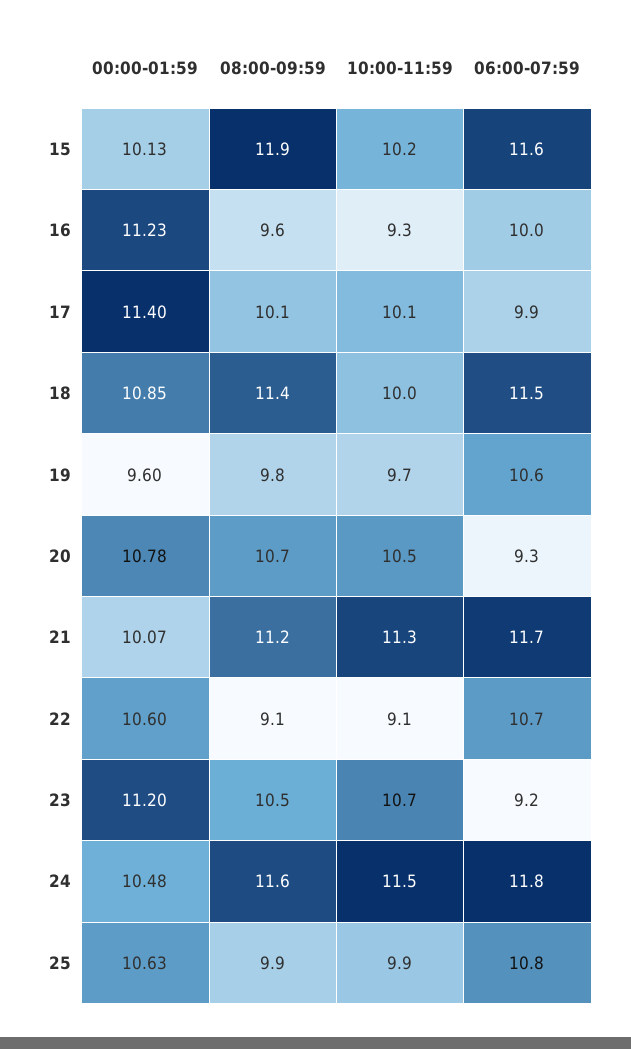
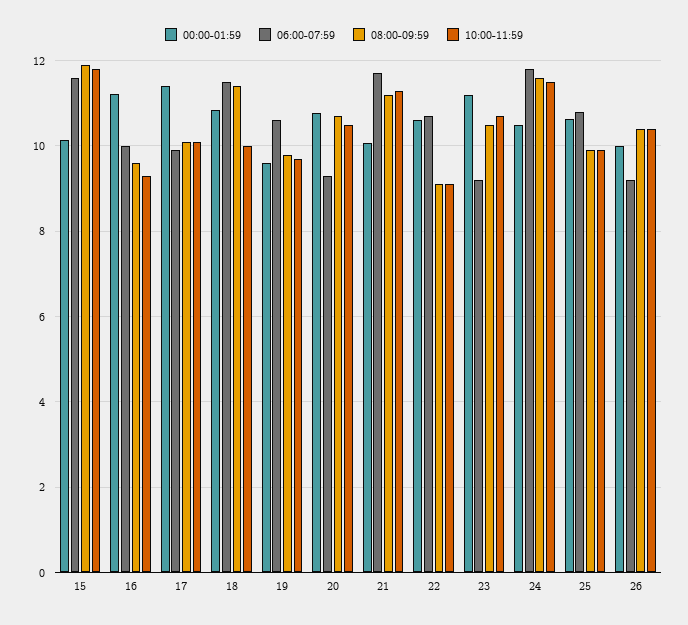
  {
    "00:00-01:59": {
      "15": 10.13,
      "16": 11.23,
      "17": 11.4,
      "18": 10.85,
      "19": 9.6,
      "20": 10.78,
      "21": 10.07,
      "22": 10.6,
      "23": 11.2,
      "24": 10.48,
-     "25": 10.63
+     "25": 10.63,
+     "26": 10
    },
    "08:00-09:59": {
      "15": 11.9,
      "16": 9.6,
      "17": 10.1,
      "18": 11.4,
      "19": 9.8,
      "20": 10.7,
      "21": 11.2,
      "22": 9.1,
      "23": 10.5,
      "24": 11.6,
-     "25": 9.9
+     "25": 9.9,
+     "26": 10.4
    },
    "10:00-11:59": {
-     "15": 10.2,
+     "15": 11.8,
      "16": 9.3,
      "17": 10.1,
      "18": 10,
      "19": 9.7,
      "20": 10.5,
      "21": 11.3,
      "22": 9.1,
      "23": 10.7,
      "24": 11.5,
-     "25": 9.9
+     "25": 9.9,
+     "26": 10.4
    },
    "06:00-07:59": {
      "15": 11.6,
      "16": 10,
      "17": 9.9,
      "18": 11.5,
      "19": 10.6,
      "20": 9.3,
      "21": 11.7,
      "22": 10.7,
      "23": 9.2,
      "24": 11.8,
-     "25": 10.8
+     "25": 10.8,
+     "26": 9.2
    }
  }

